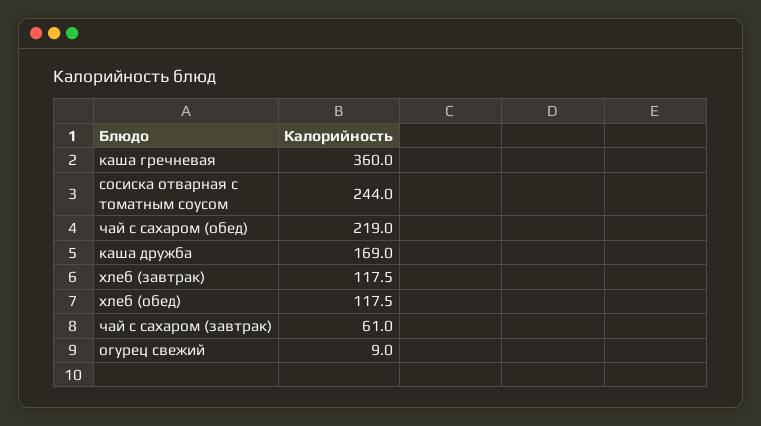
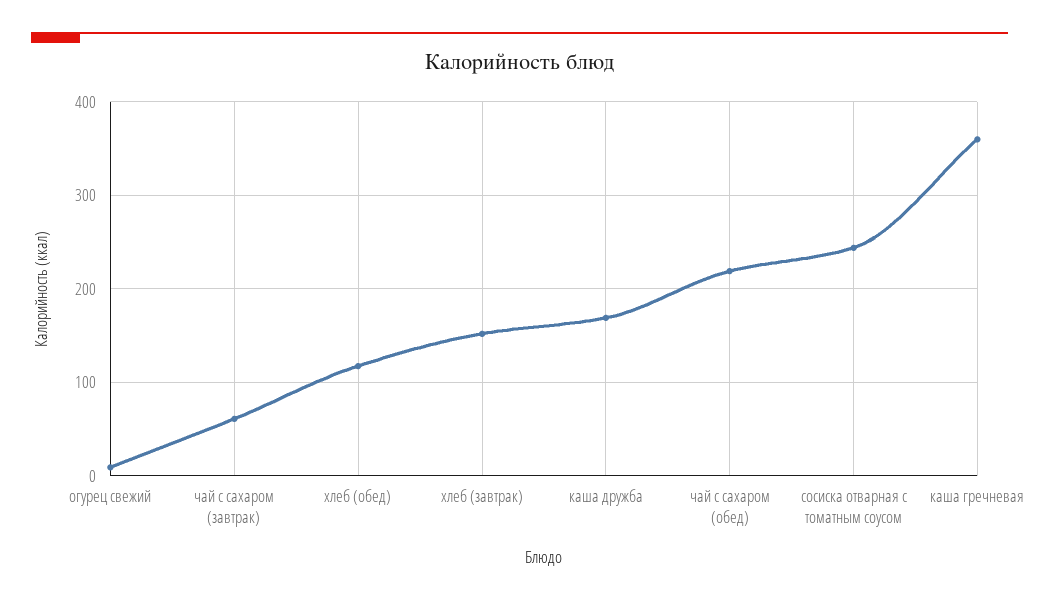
  {
    "каша гречневая": 360,
    "сосиска отварная с томатным соусом": 244,
    "чай с сахаром (обед)": 219,
    "каша дружба": 169,
-   "хлеб (завтрак)": 117.5,
+   "хлеб (завтрак)": 150,
    "хлеб (обед)": 117.5,
    "чай с сахаром (завтрак)": 61,
    "огурец свежий": 9
  }

